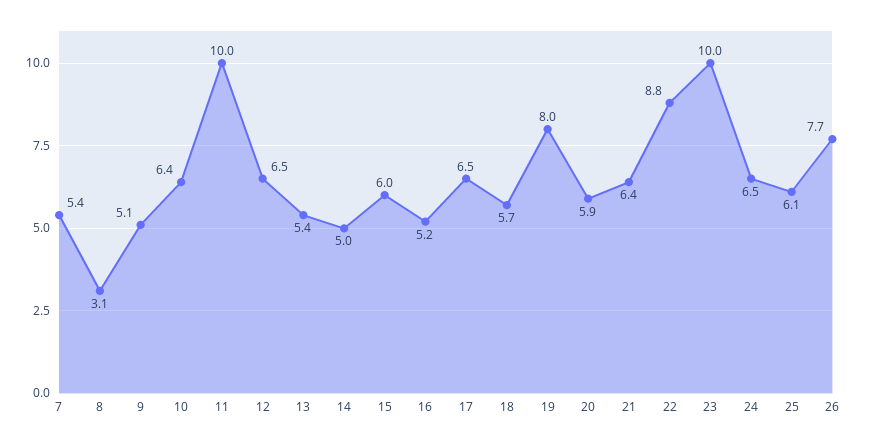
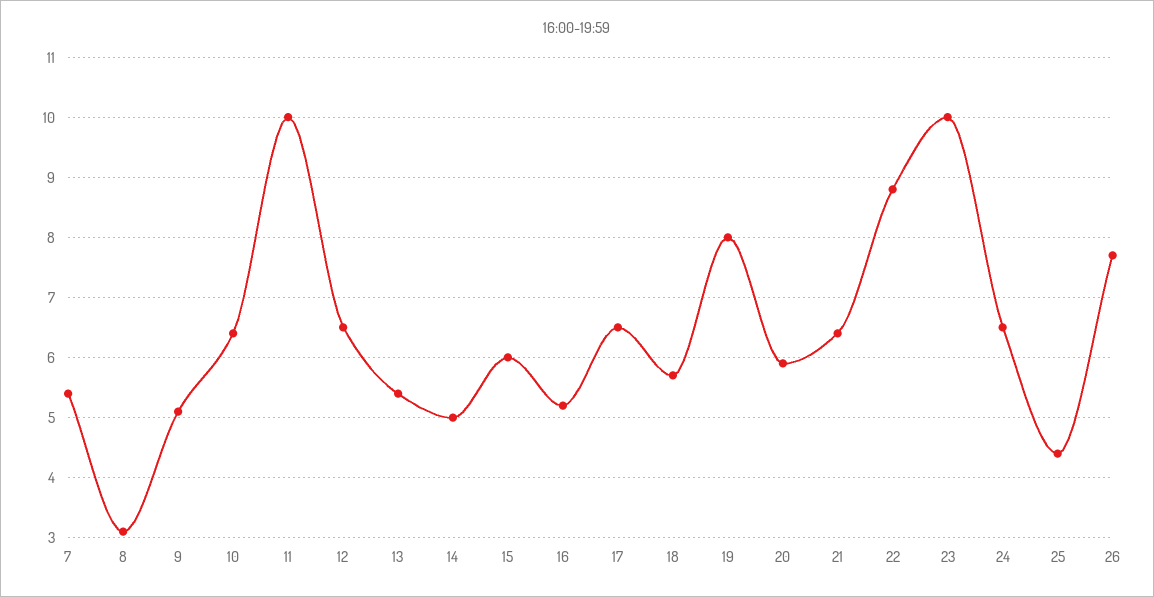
  {
    "7": 5.4,
    "8": 3.1,
    "9": 5.1,
    "10": 6.4,
    "11": 10,
    "12": 6.5,
    "13": 5.4,
    "14": 5,
    "15": 6,
    "16": 5.2,
    "17": 6.5,
    "18": 5.7,
    "19": 8,
    "20": 5.9,
    "21": 6.4,
    "22": 8.8,
    "23": 10,
    "24": 6.5,
-   "25": 6.1,
+   "25": 4.4,
    "26": 7.7
  }

